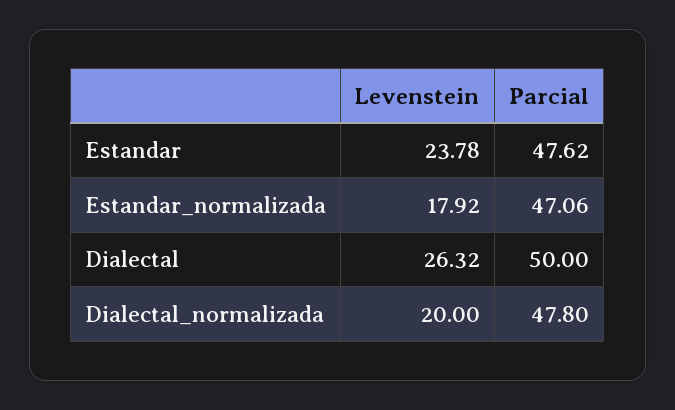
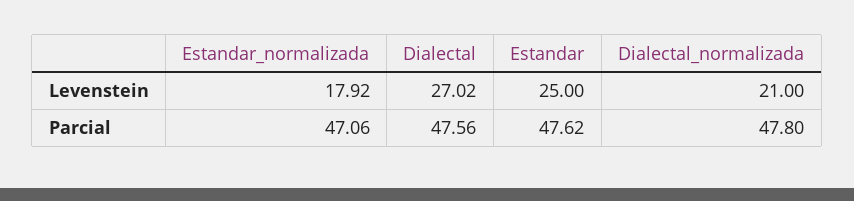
  {
    "Levenstein": {
-     "Estandar": 23.78,
+     "Estandar": 25,
      "Estandar_normalizada": 17.92,
-     "Dialectal": 26.32,
+     "Dialectal": 27.02,
-     "Dialectal_normalizada": 20
+     "Dialectal_normalizada": 21
    },
    "Parcial": {
      "Estandar": 47.62,
      "Estandar_normalizada": 47.06,
-     "Dialectal": 50,
+     "Dialectal": 47.56,
      "Dialectal_normalizada": 47.8
    }
  }

